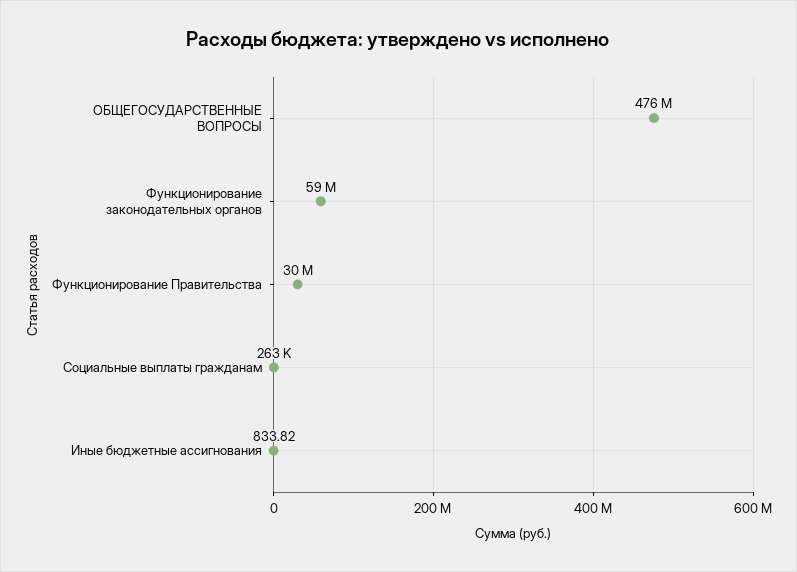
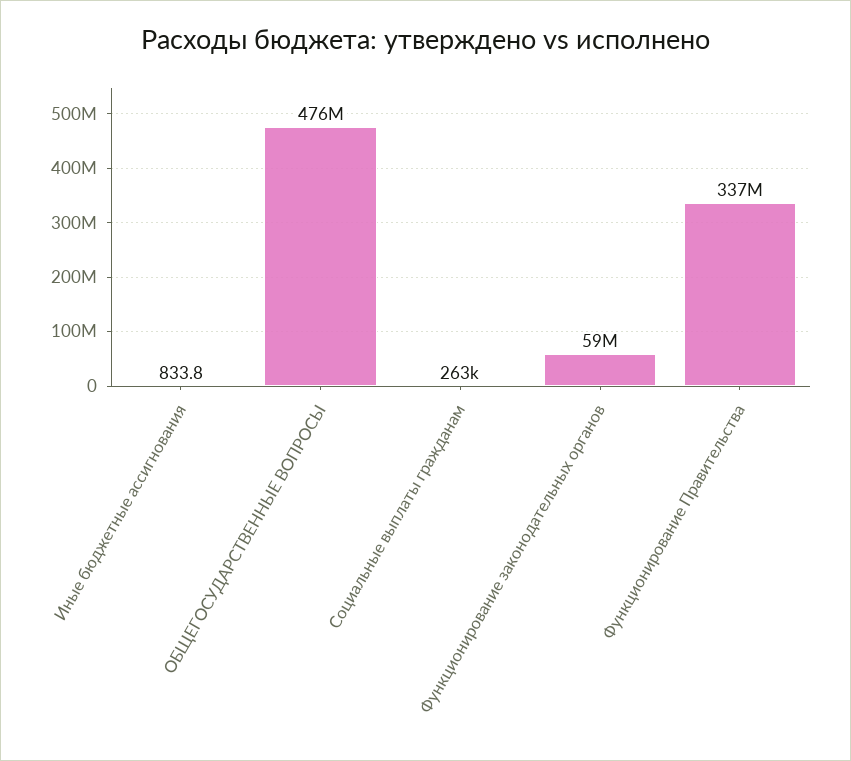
  {
    "ОБЩЕГОСУДАРСТВЕННЫЕ ВОПРОСЫ": 476000000,
    "Функционирование законодательных органов": 59000000,
-   "Функционирование Правительства": 30000000,
+   "Функционирование Правительства": 337000000,
    "Социальные выплаты гражданам": 263000,
    "Иные бюджетные ассигнования": 833.82
  }

